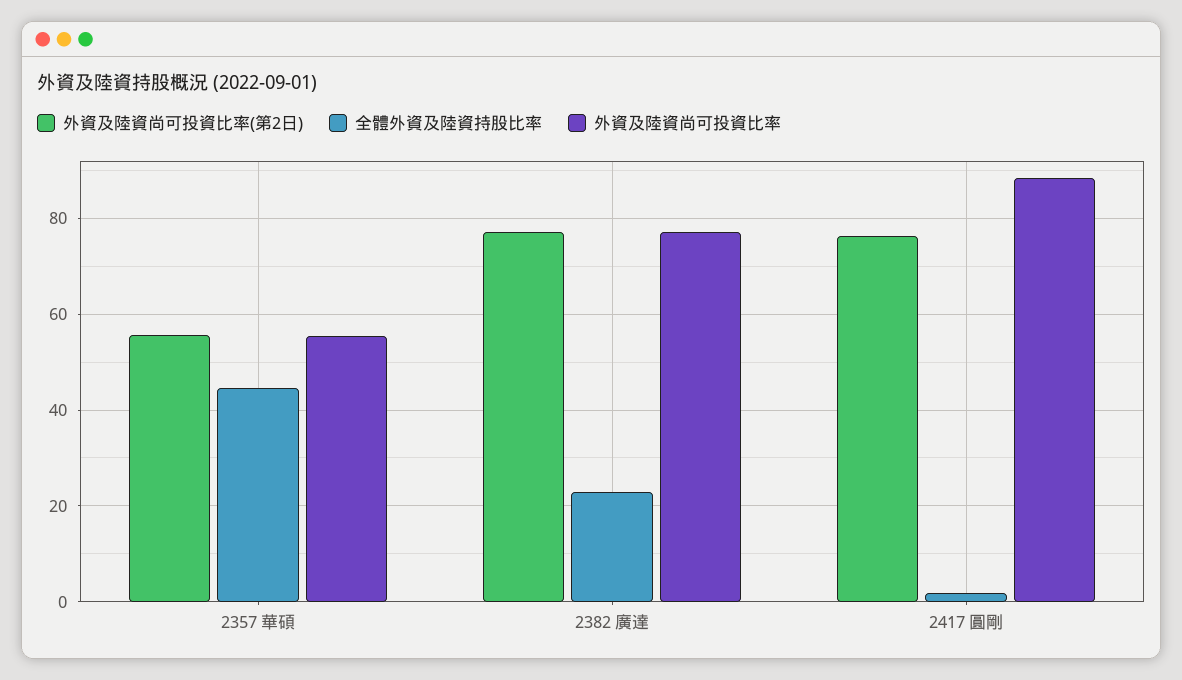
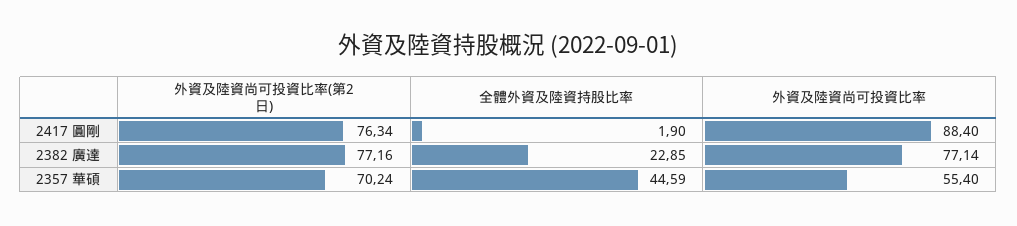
  {
    "外資及陸資尚可投資比率(第2日)": {
-     "2357 華碩": 56,
+     "2357 華碩": 70.24,
      "2382 廣達": 77.16,
      "2417 圓剛": 76.34
    },
    "全體外資及陸資持股比率": {
      "2357 華碩": 44.59,
      "2382 廣達": 22.85,
      "2417 圓剛": 1.9
    },
    "外資及陸資尚可投資比率": {
      "2357 華碩": 55.4,
      "2382 廣達": 77.14,
      "2417 圓剛": 88.4
    }
  }

